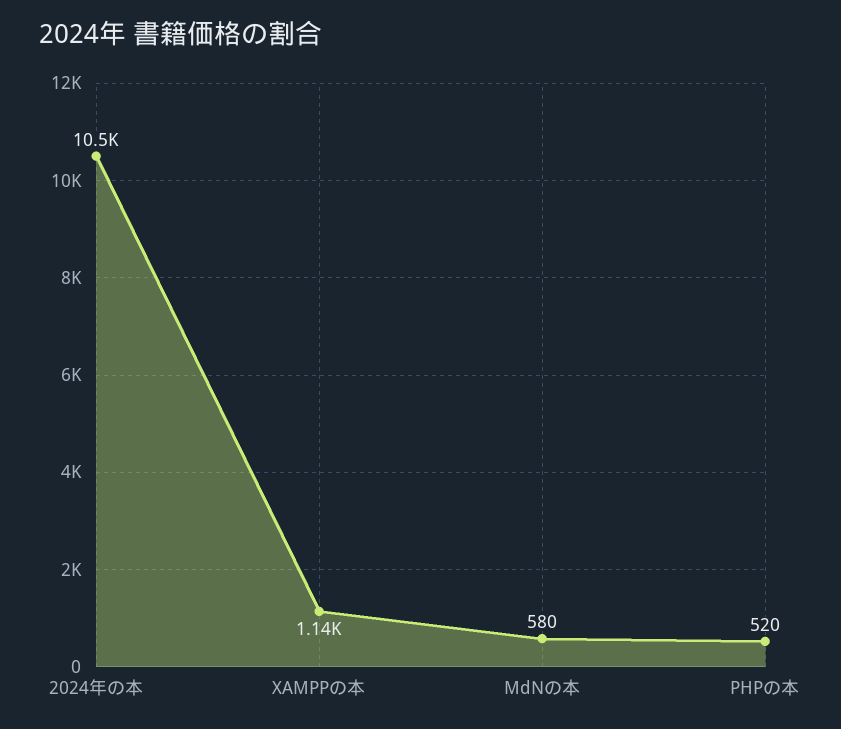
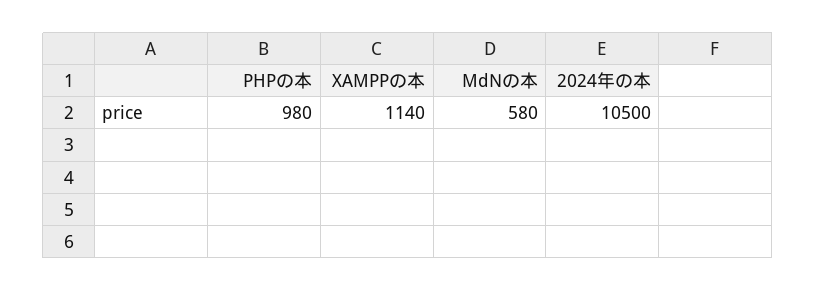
  {
    "2024年の本": 10500,
    "XAMPPの本": 1140,
    "MdNの本": 580,
-   "PHPの本": 520
+   "PHPの本": 980
  }

